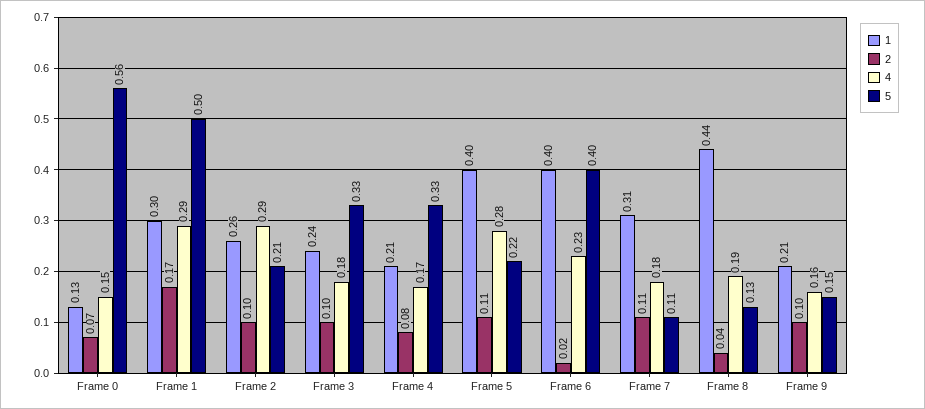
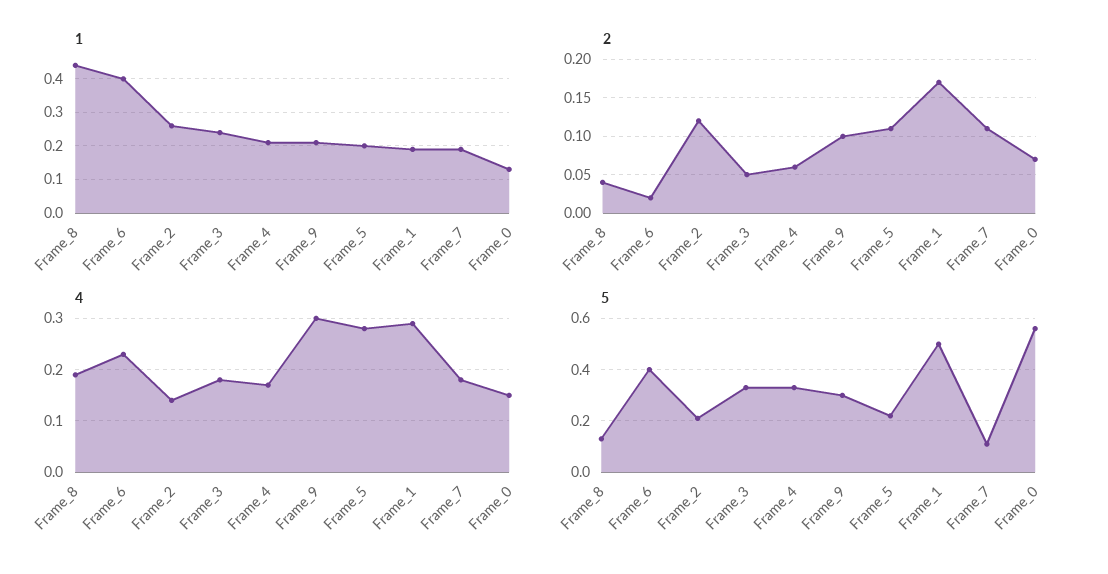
  {
    "1": {
      "Frame 0": 0.13,
-     "Frame 1": 0.3,
+     "Frame 1": 0.2,
      "Frame 2": 0.26,
      "Frame 3": 0.24,
      "Frame 4": 0.21,
-     "Frame 5": 0.4,
+     "Frame 5": 0.2,
      "Frame 6": 0.4,
-     "Frame 7": 0.31,
+     "Frame 7": 0.2,
      "Frame 8": 0.44,
      "Frame 9": 0.21
    },
    "2": {
      "Frame 0": 0.07,
      "Frame 1": 0.17,
-     "Frame 2": 0.1,
+     "Frame 2": 0.12,
-     "Frame 3": 0.1,
+     "Frame 3": 0.05,
-     "Frame 4": 0.08,
+     "Frame 4": 0.06,
      "Frame 5": 0.11,
      "Frame 6": 0.02,
      "Frame 7": 0.11,
      "Frame 8": 0.04,
      "Frame 9": 0.1
    },
    "4": {
      "Frame 0": 0.15,
      "Frame 1": 0.29,
-     "Frame 2": 0.29,
+     "Frame 2": 0.15,
      "Frame 3": 0.18,
      "Frame 4": 0.17,
      "Frame 5": 0.28,
      "Frame 6": 0.23,
      "Frame 7": 0.18,
      "Frame 8": 0.19,
-     "Frame 9": 0.16
+     "Frame 9": 0.3
    },
    "5": {
      "Frame 0": 0.56,
      "Frame 1": 0.5,
      "Frame 2": 0.21,
      "Frame 3": 0.33,
      "Frame 4": 0.33,
      "Frame 5": 0.22,
      "Frame 6": 0.4,
      "Frame 7": 0.11,
      "Frame 8": 0.13,
-     "Frame 9": 0.15
+     "Frame 9": 0.3
    }
  }

